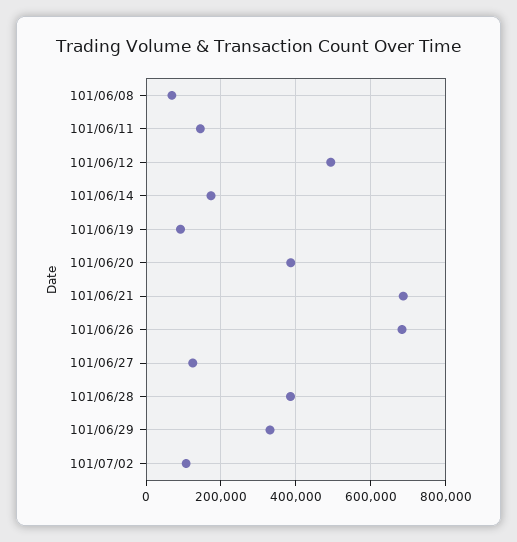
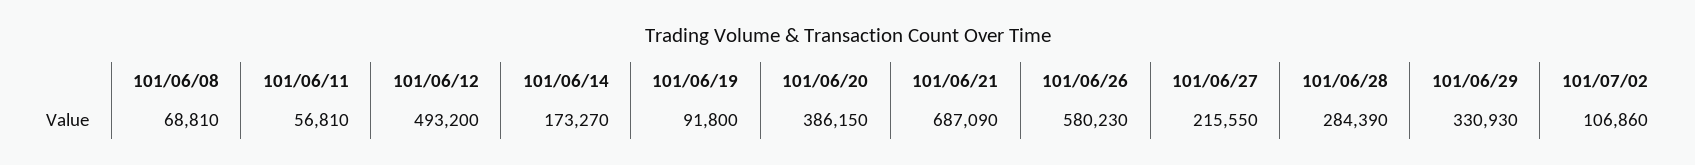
  {
    "101/06/08": 68810,
-   "101/06/11": 140000,
+   "101/06/11": 56810,
    "101/06/12": 493200,
    "101/06/14": 173270,
    "101/06/19": 91800,
    "101/06/20": 386150,
    "101/06/21": 687090,
-   "101/06/26": 680000,
+   "101/06/26": 580230,
-   "101/06/27": 120000,
+   "101/06/27": 215550,
-   "101/06/28": 380000,
+   "101/06/28": 284390,
    "101/06/29": 330930,
    "101/07/02": 106860
  }

